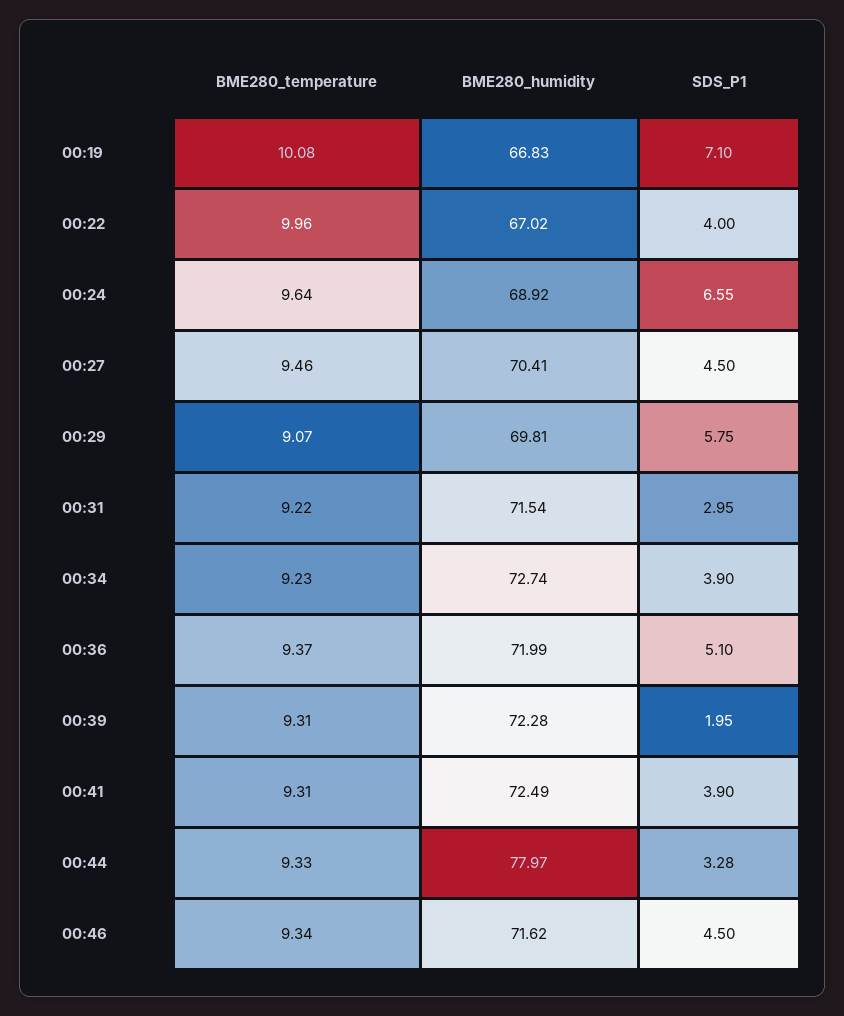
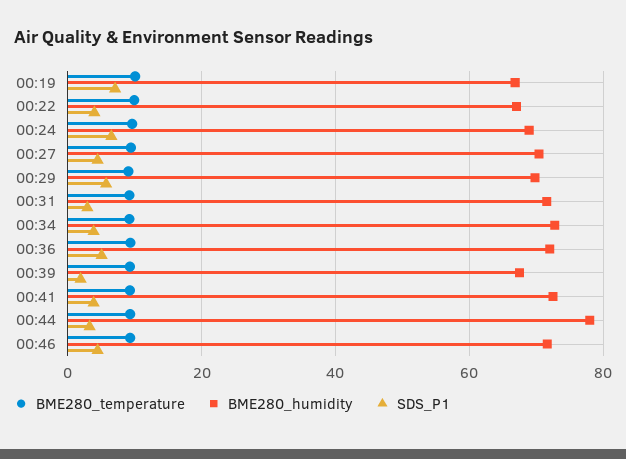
  {
    "BME280_temperature": {
      "00:19": 10.08,
      "00:22": 9.96,
      "00:24": 9.64,
      "00:27": 9.46,
      "00:29": 9.07,
      "00:31": 9.22,
      "00:34": 9.23,
      "00:36": 9.37,
      "00:39": 9.31,
      "00:41": 9.31,
      "00:44": 9.33,
      "00:46": 9.34
    },
    "BME280_humidity": {
      "00:19": 66.83,
      "00:22": 67.02,
      "00:24": 68.92,
      "00:27": 70.41,
      "00:29": 69.81,
      "00:31": 71.54,
      "00:34": 72.74,
      "00:36": 71.99,
-     "00:39": 72.28,
+     "00:39": 68,
      "00:41": 72.49,
      "00:44": 77.97,
      "00:46": 71.62
    },
    "SDS_P1": {
      "00:19": 7.1,
      "00:22": 4,
      "00:24": 6.55,
      "00:27": 4.5,
      "00:29": 5.75,
      "00:31": 2.95,
      "00:34": 3.9,
      "00:36": 5.1,
      "00:39": 1.95,
      "00:41": 3.9,
      "00:44": 3.28,
      "00:46": 4.5
    }
  }

